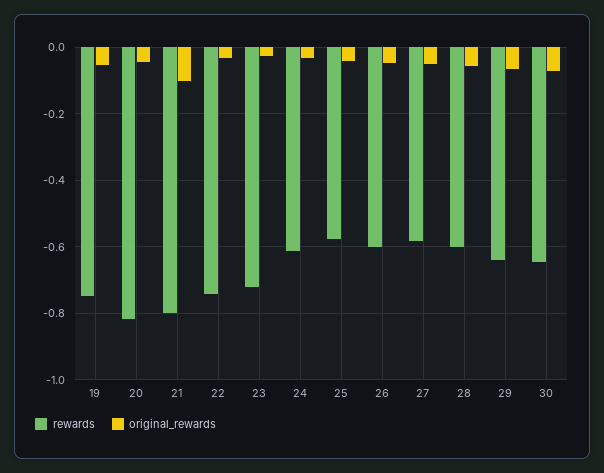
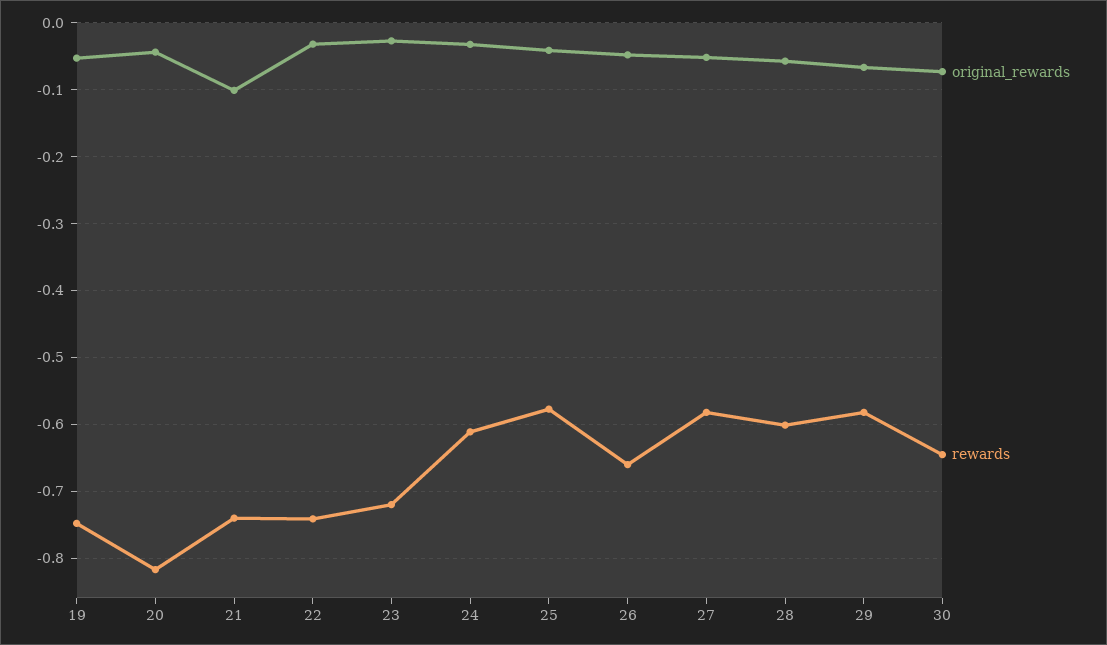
  {
    "rewards": {
      "19": -0.75,
      "20": -0.82,
-     "21": -0.8,
+     "21": -0.74,
      "22": -0.74,
      "23": -0.72,
      "24": -0.61,
      "25": -0.58,
-     "26": -0.6,
+     "26": -0.66,
      "27": -0.58,
      "28": -0.6,
-     "29": -0.64,
+     "29": -0.58,
      "30": -0.65
    },
    "original_rewards": {
      "19": -0.05,
      "20": -0.04,
      "21": -0.1,
      "22": -0.03,
      "23": -0.03,
      "24": -0.03,
      "25": -0.04,
      "26": -0.05,
      "27": -0.05,
      "28": -0.06,
      "29": -0.07,
      "30": -0.07
    }
  }

